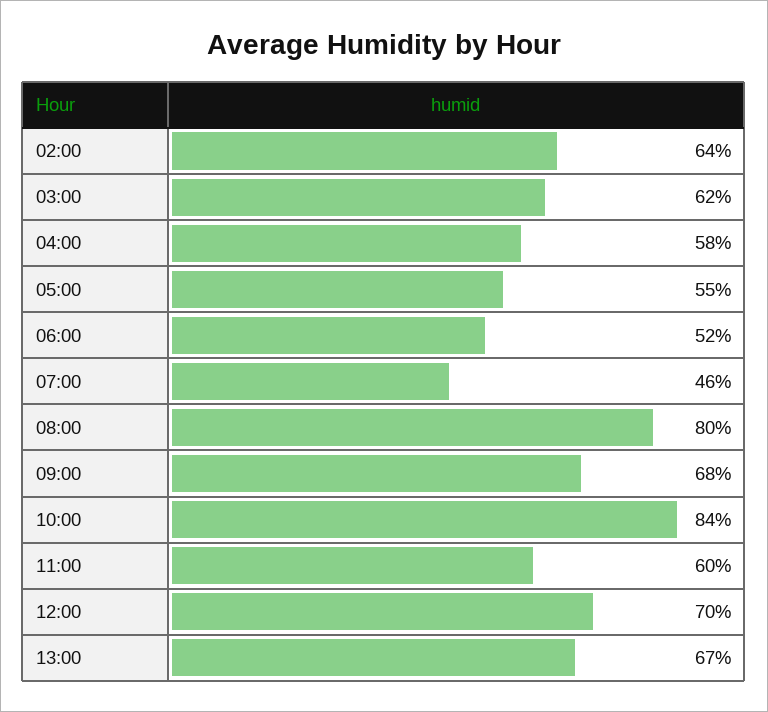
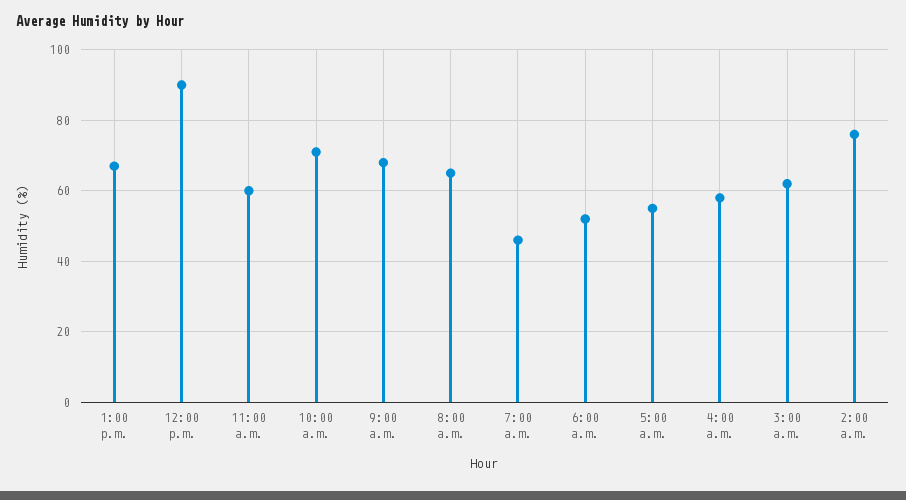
  {
-   "02:00": 64,
+   "02:00": 75,
    "03:00": 62,
    "04:00": 58,
    "05:00": 55,
    "06:00": 52,
    "07:00": 46,
-   "08:00": 80,
+   "08:00": 65,
    "09:00": 68,
-   "10:00": 84,
+   "10:00": 70,
    "11:00": 60,
-   "12:00": 70,
+   "12:00": 90,
    "13:00": 67
  }

